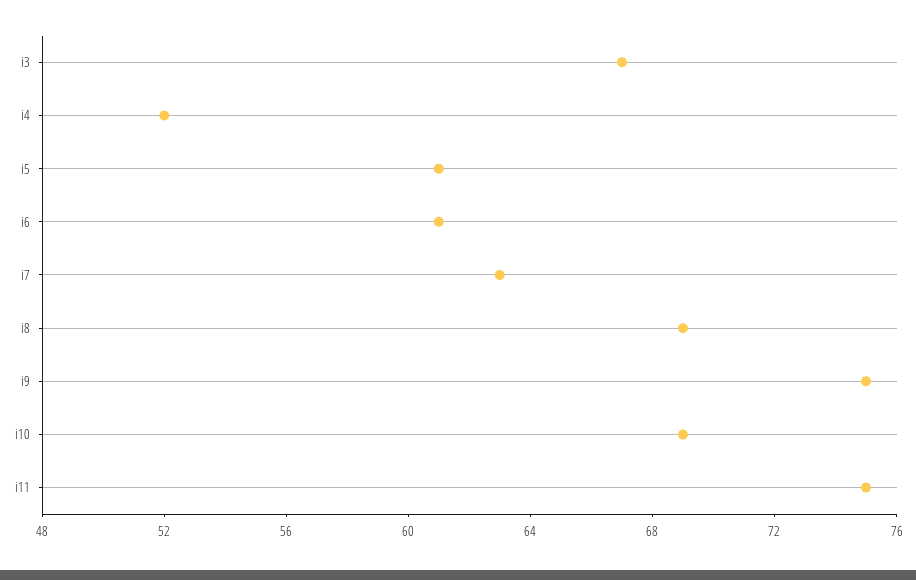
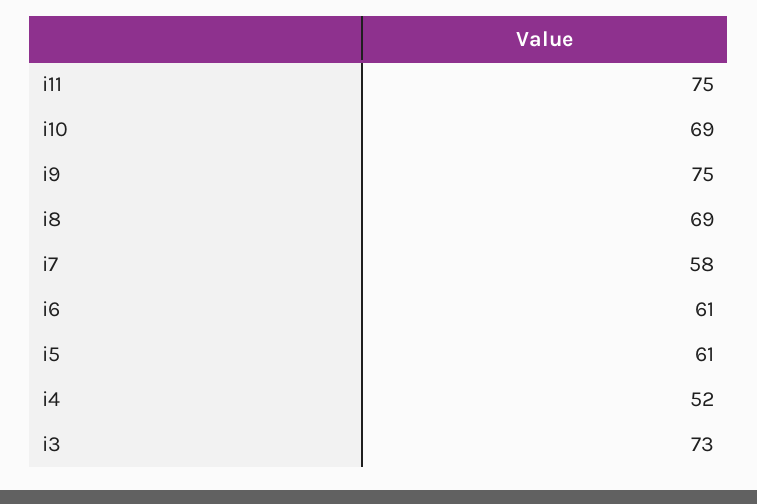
  {
-   "i3": 67,
+   "i3": 73,
    "i4": 52,
    "i5": 61,
    "i6": 61,
-   "i7": 63,
+   "i7": 58,
    "i8": 69,
    "i9": 75,
    "i10": 69,
    "i11": 75
  }

